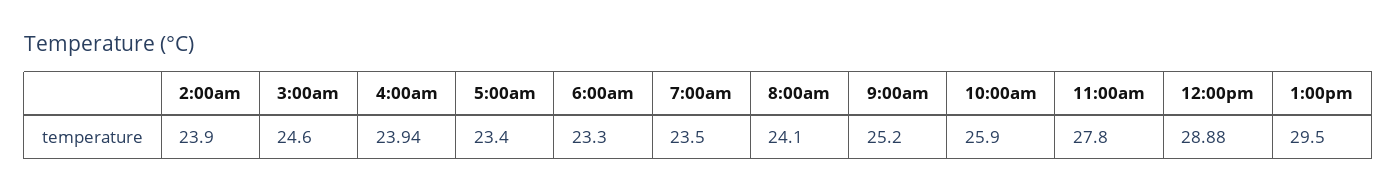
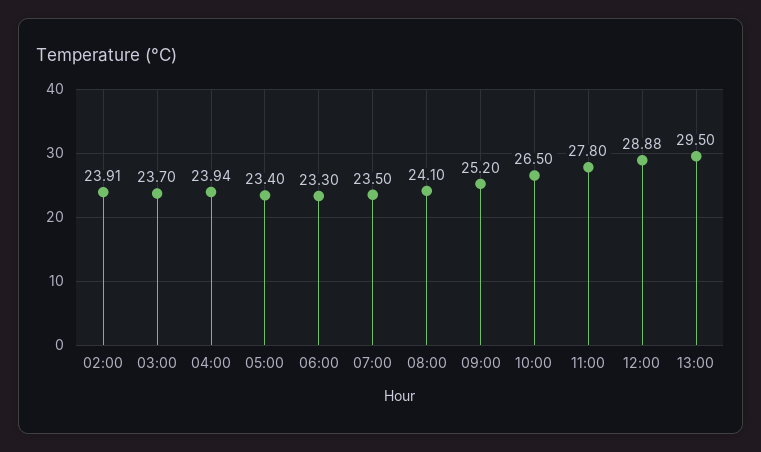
  {
-   "2:00am": 23.9,
+   "2:00am": 23.91,
-   "3:00am": 24.6,
+   "3:00am": 23.7,
    "4:00am": 23.94,
    "5:00am": 23.4,
    "6:00am": 23.3,
    "7:00am": 23.5,
    "8:00am": 24.1,
    "9:00am": 25.2,
-   "10:00am": 25.9,
+   "10:00am": 26.5,
    "11:00am": 27.8,
    "12:00pm": 28.88,
    "1:00pm": 29.5
  }

